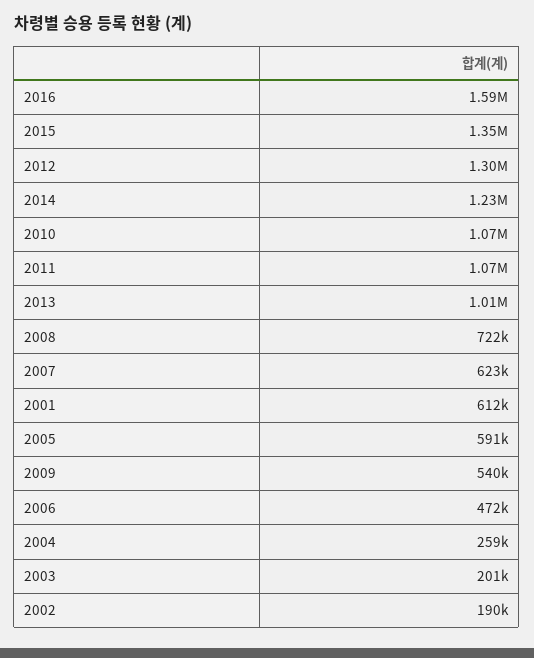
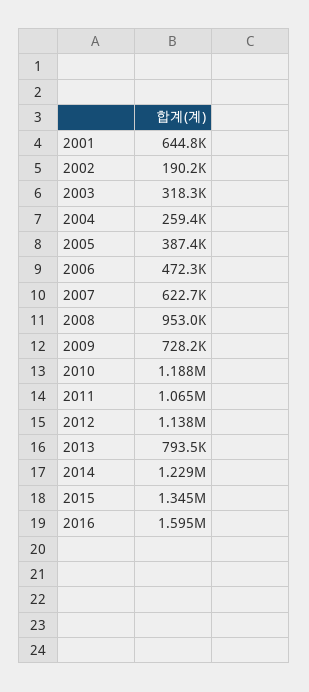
  {
    "2016": 1595000,
    "2015": 1345000,
-   "2012": 1300000,
+   "2012": 1138000,
    "2014": 1229000,
-   "2010": 1070000,
+   "2010": 1188000,
    "2011": 1065000,
-   "2013": 1010000,
+   "2013": 793500,
-   "2008": 722000,
+   "2008": 953000,
    "2007": 622700,
-   "2001": 612000,
+   "2001": 644800,
-   "2005": 591000,
+   "2005": 387400,
-   "2009": 540000,
+   "2009": 728200,
    "2006": 472300,
    "2004": 259400,
-   "2003": 201000,
+   "2003": 318300,
    "2002": 190200
  }

